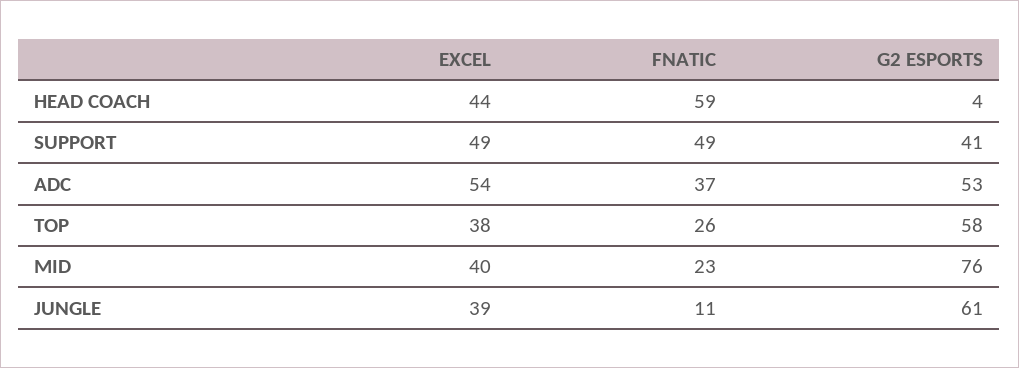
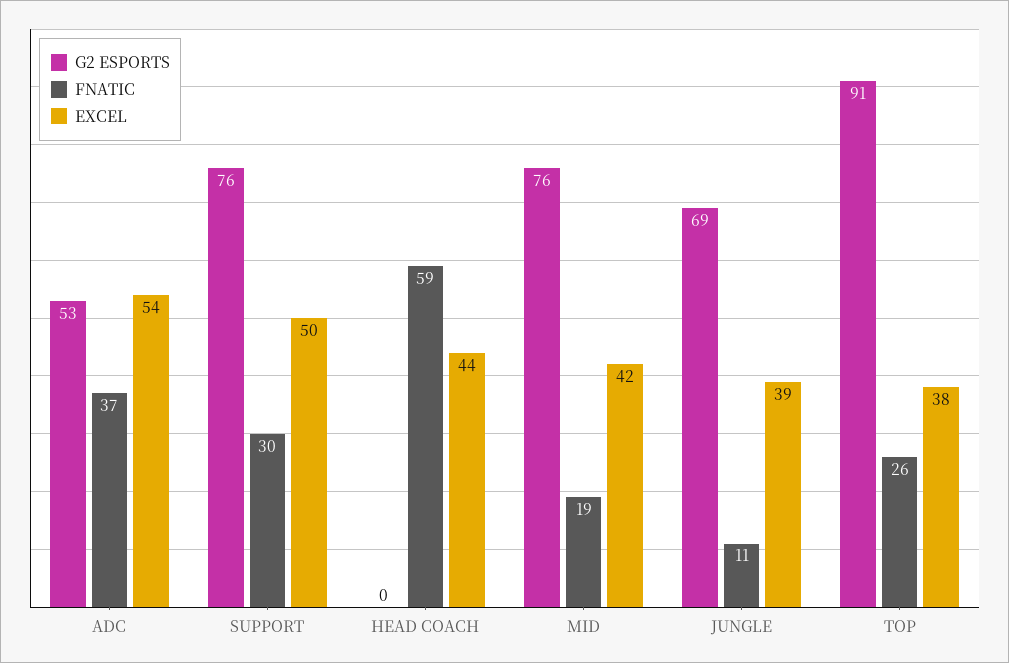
  {
    "EXCEL": {
      "HEAD COACH": 44,
-     "SUPPORT": 49,
+     "SUPPORT": 50,
      "ADC": 54,
      "TOP": 38,
-     "MID": 40,
+     "MID": 42,
      "JUNGLE": 39
    },
    "FNATIC": {
      "HEAD COACH": 59,
-     "SUPPORT": 49,
+     "SUPPORT": 30,
      "ADC": 37,
      "TOP": 26,
-     "MID": 23,
+     "MID": 19,
      "JUNGLE": 11
    },
    "G2 ESPORTS": {
-     "HEAD COACH": 4,
+     "HEAD COACH": 0,
-     "SUPPORT": 41,
+     "SUPPORT": 76,
      "ADC": 53,
-     "TOP": 58,
+     "TOP": 91,
      "MID": 76,
-     "JUNGLE": 61
+     "JUNGLE": 69
    }
  }

